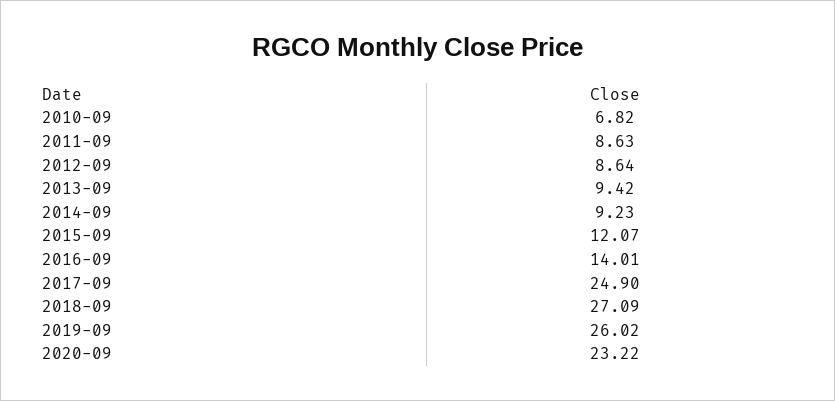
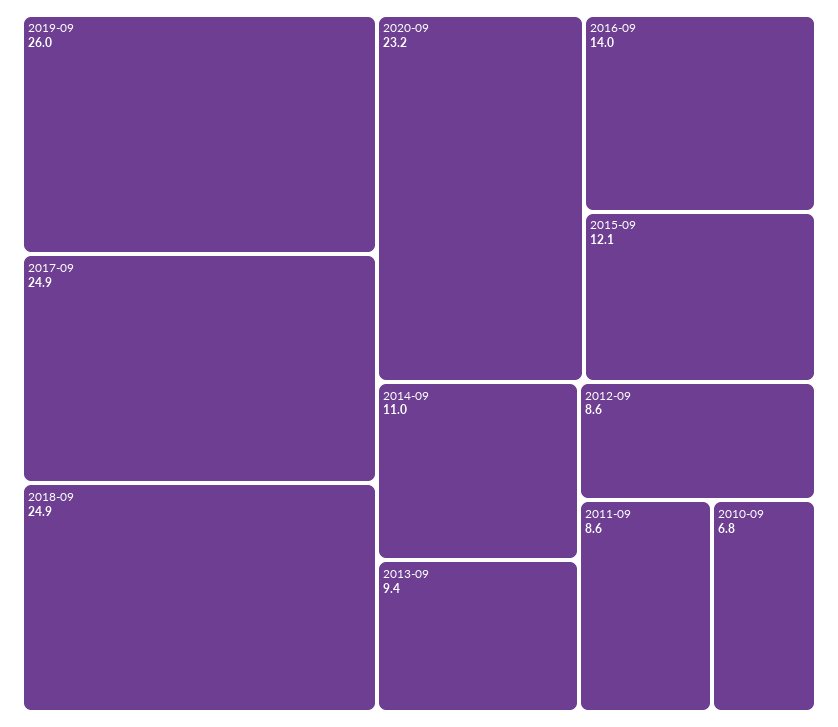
  {
    "2010-09": 6.82,
    "2011-09": 8.63,
    "2012-09": 8.64,
    "2013-09": 9.42,
-   "2014-09": 9.23,
+   "2014-09": 11,
    "2015-09": 12.07,
    "2016-09": 14.01,
    "2017-09": 24.9,
-   "2018-09": 27.09,
+   "2018-09": 24.9,
    "2019-09": 26.02,
    "2020-09": 23.22
  }

